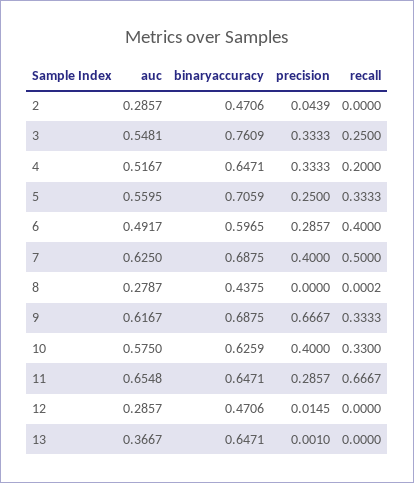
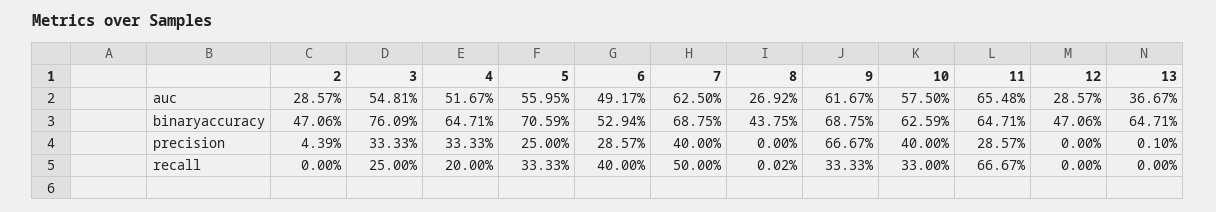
  {
    "auc": {
      "2": 0.2857,
      "3": 0.5481,
      "4": 0.5167,
      "5": 0.5595,
      "6": 0.4917,
      "7": 0.625,
-     "8": 0.2787,
+     "8": 0.2692,
      "9": 0.6167,
      "10": 0.575,
      "11": 0.6548,
      "12": 0.2857,
      "13": 0.3667
    },
    "binaryaccuracy": {
      "2": 0.4706,
      "3": 0.7609,
      "4": 0.6471,
      "5": 0.7059,
-     "6": 0.5965,
+     "6": 0.5294,
      "7": 0.6875,
      "8": 0.4375,
      "9": 0.6875,
      "10": 0.6259,
      "11": 0.6471,
      "12": 0.4706,
      "13": 0.6471
    },
    "precision": {
      "2": 0.0439,
      "3": 0.3333,
      "4": 0.3333,
      "5": 0.25,
      "6": 0.2857,
      "7": 0.4,
      "8": 0,
      "9": 0.6667,
      "10": 0.4,
      "11": 0.2857,
-     "12": 0.0145,
+     "12": 0,
      "13": 0.001
    },
    "recall": {
      "2": 0,
      "3": 0.25,
      "4": 0.2,
      "5": 0.3333,
      "6": 0.4,
      "7": 0.5,
      "8": 0.0002,
      "9": 0.3333,
      "10": 0.33,
      "11": 0.6667,
      "12": 0,
      "13": 0
    }
  }

